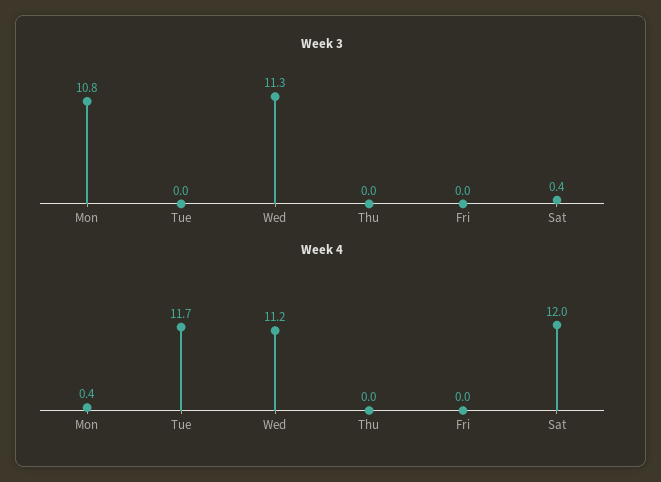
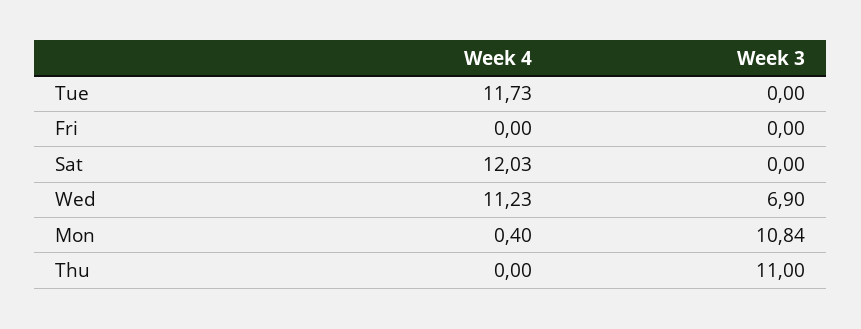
  {
    "Week 3": {
      "Mon": 10.84,
      "Tue": 0,
-     "Wed": 11.3,
+     "Wed": 6.9,
-     "Thu": 0,
+     "Thu": 11,
      "Fri": 0,
-     "Sat": 0.4
+     "Sat": 0
    },
    "Week 4": {
      "Mon": 0.4,
      "Tue": 11.73,
      "Wed": 11.23,
      "Thu": 0,
      "Fri": 0,
      "Sat": 12.03
    }
  }

